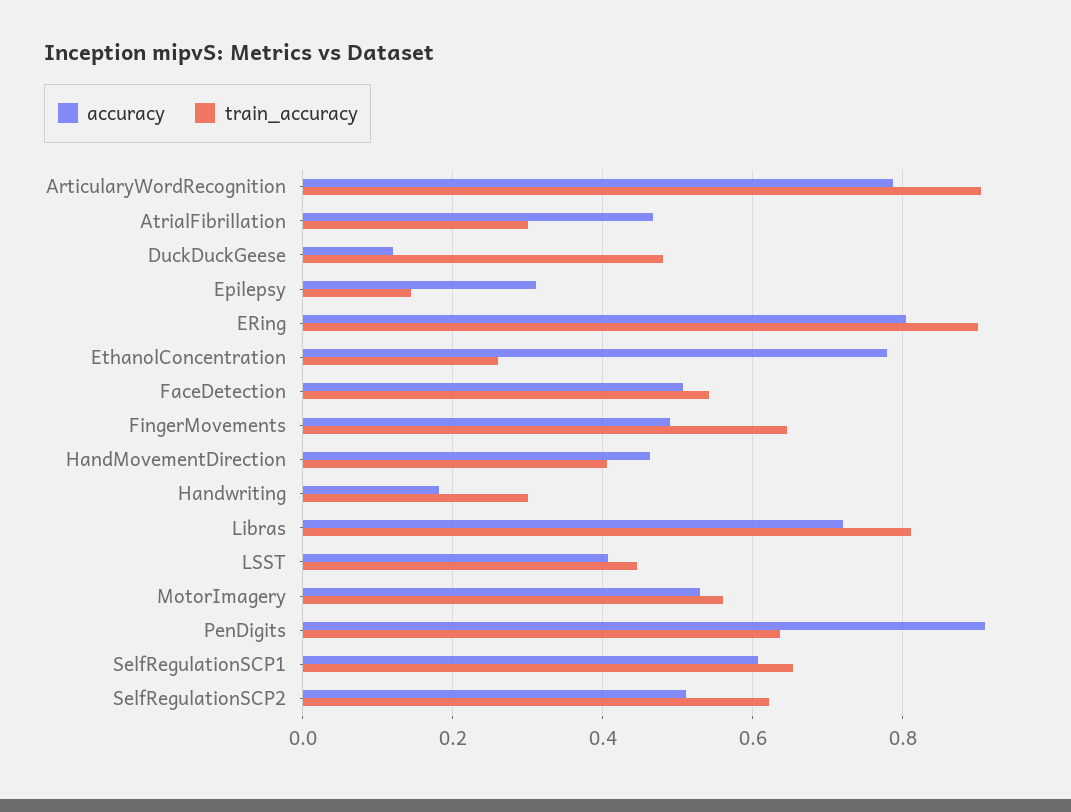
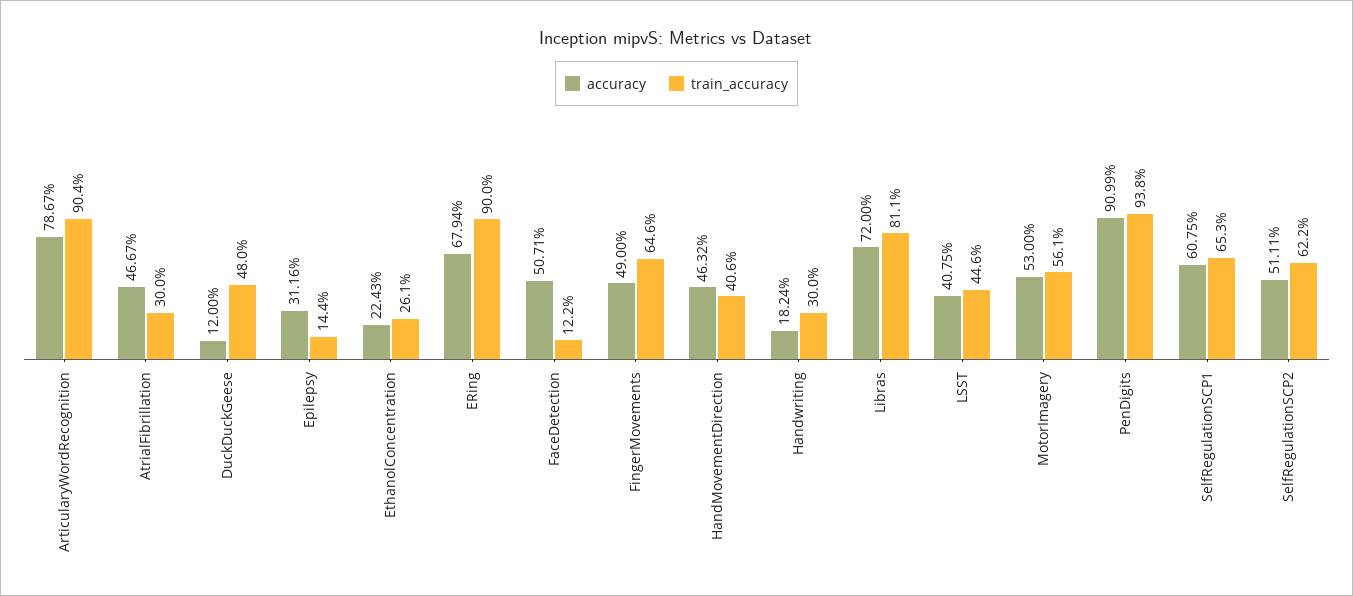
  {
    "accuracy": {
      "ArticularyWordRecognition": 0.7867,
      "AtrialFibrillation": 0.4667,
      "DuckDuckGeese": 0.12,
      "Epilepsy": 0.3116,
-     "ERing": 0.8,
+     "ERing": 0.6794,
-     "EthanolConcentration": 0.78,
+     "EthanolConcentration": 0.2243,
      "FaceDetection": 0.5071,
      "FingerMovements": 0.49,
      "HandMovementDirection": 0.4632,
      "Handwriting": 0.1824,
      "Libras": 0.72,
      "LSST": 0.4075,
      "MotorImagery": 0.53,
      "PenDigits": 0.9099,
      "SelfRegulationSCP1": 0.6075,
      "SelfRegulationSCP2": 0.5111
    },
    "train_accuracy": {
      "ArticularyWordRecognition": 0.904,
      "AtrialFibrillation": 0.3,
      "DuckDuckGeese": 0.48,
      "Epilepsy": 0.144,
      "ERing": 0.9,
      "EthanolConcentration": 0.261,
-     "FaceDetection": 0.54,
+     "FaceDetection": 0.122,
      "FingerMovements": 0.646,
      "HandMovementDirection": 0.406,
      "Handwriting": 0.3,
      "Libras": 0.811,
      "LSST": 0.446,
      "MotorImagery": 0.561,
-     "PenDigits": 0.64,
+     "PenDigits": 0.938,
      "SelfRegulationSCP1": 0.653,
      "SelfRegulationSCP2": 0.622
    }
  }

